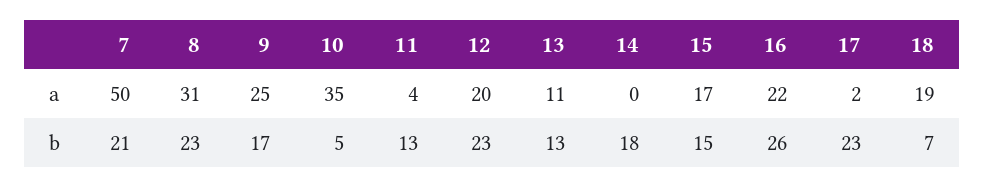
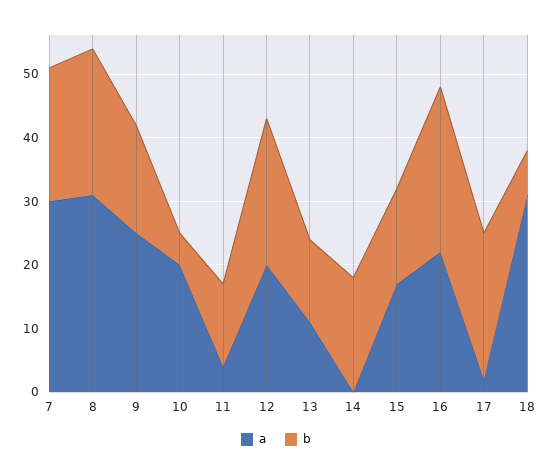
  {
    "a": {
-     "7": 50,
+     "7": 30,
      "8": 31,
      "9": 25,
-     "10": 35,
+     "10": 20,
      "11": 4,
      "12": 20,
      "13": 11,
      "14": 0,
      "15": 17,
      "16": 22,
      "17": 2,
-     "18": 19
+     "18": 30
    },
    "b": {
      "7": 21,
      "8": 23,
      "9": 17,
      "10": 5,
      "11": 13,
      "12": 23,
      "13": 13,
      "14": 18,
      "15": 15,
      "16": 26,
      "17": 23,
      "18": 7
    }
  }

